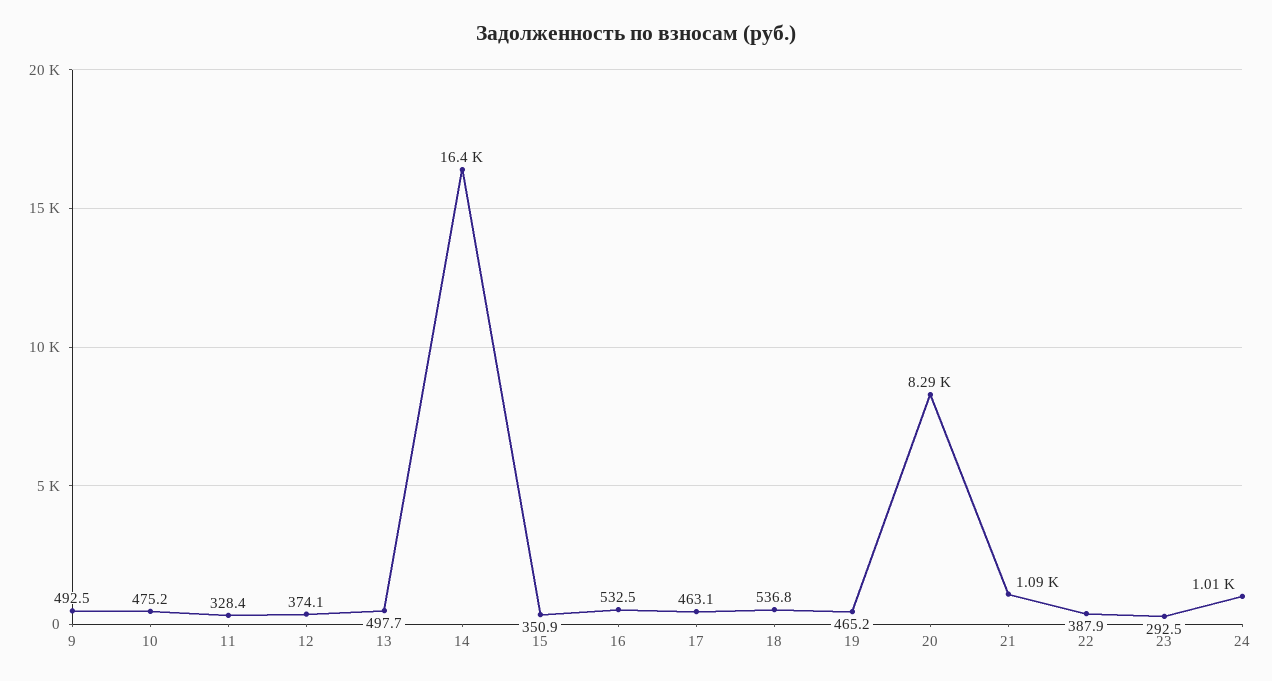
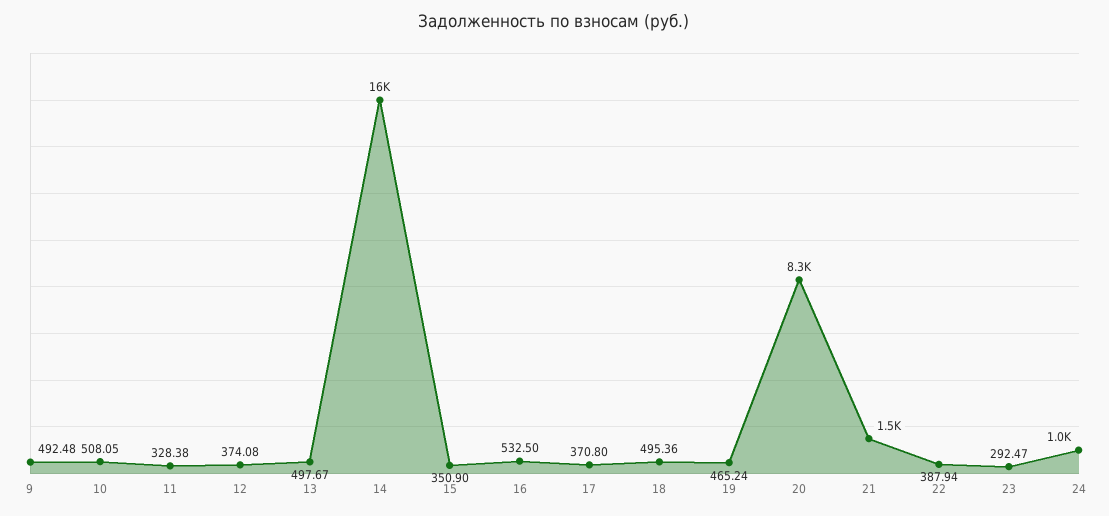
  {
    "9": 492.48,
-   "10": 475.2,
+   "10": 508.05,
    "11": 328.38,
    "12": 374.08,
    "13": 497.67,
    "14": 16400,
    "15": 350.9,
    "16": 532.5,
-   "17": 463.1,
+   "17": 370.8,
-   "18": 536.8,
+   "18": 495.36,
    "19": 465.24,
    "20": 8290,
-   "21": 1090,
+   "21": 1500,
    "22": 387.94,
    "23": 292.47,
    "24": 1010
  }

